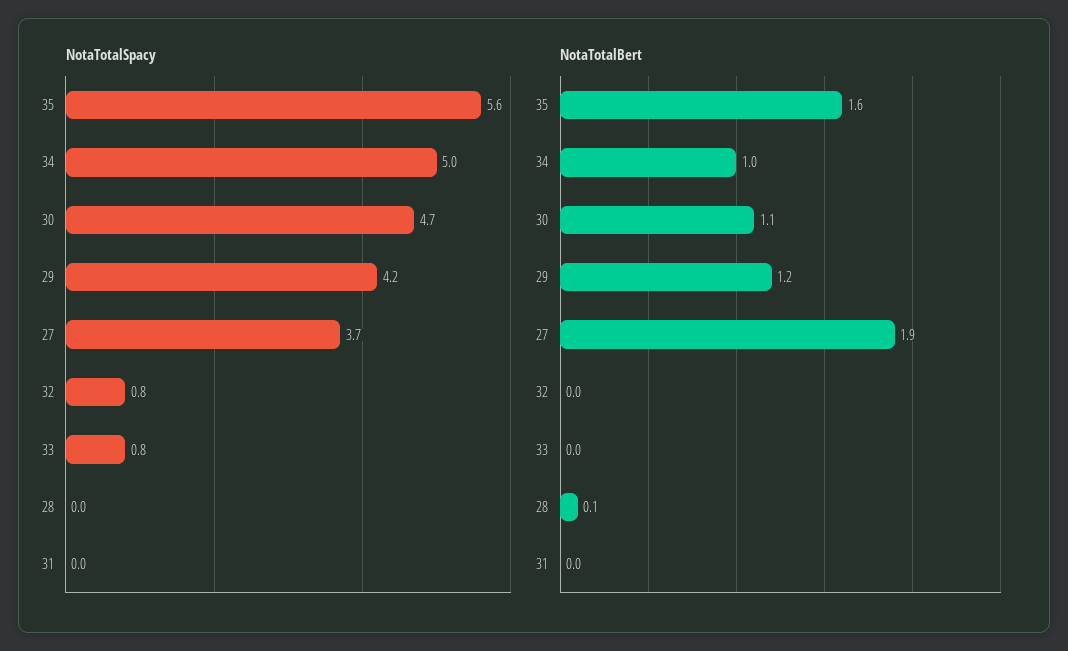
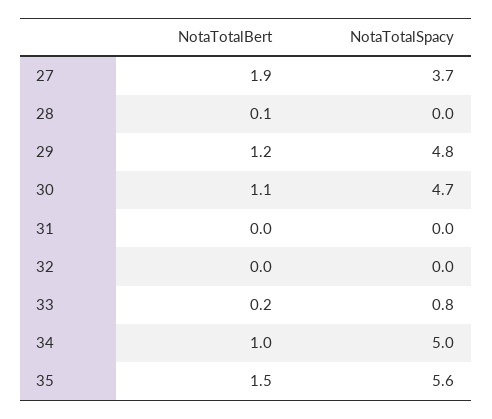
  {
    "NotaTotalSpacy": {
      "35": 5.6,
      "34": 5,
      "30": 4.7,
-     "29": 4.2,
+     "29": 4.8,
      "27": 3.7,
-     "32": 0.8,
+     "32": 0,
      "33": 0.8,
      "28": 0,
      "31": 0
    },
    "NotaTotalBert": {
-     "35": 1.6,
+     "35": 1.5,
      "34": 1,
      "30": 1.1,
      "29": 1.2,
      "27": 1.9,
      "32": 0,
-     "33": 0,
+     "33": 0.2,
      "28": 0.1,
      "31": 0
    }
  }

